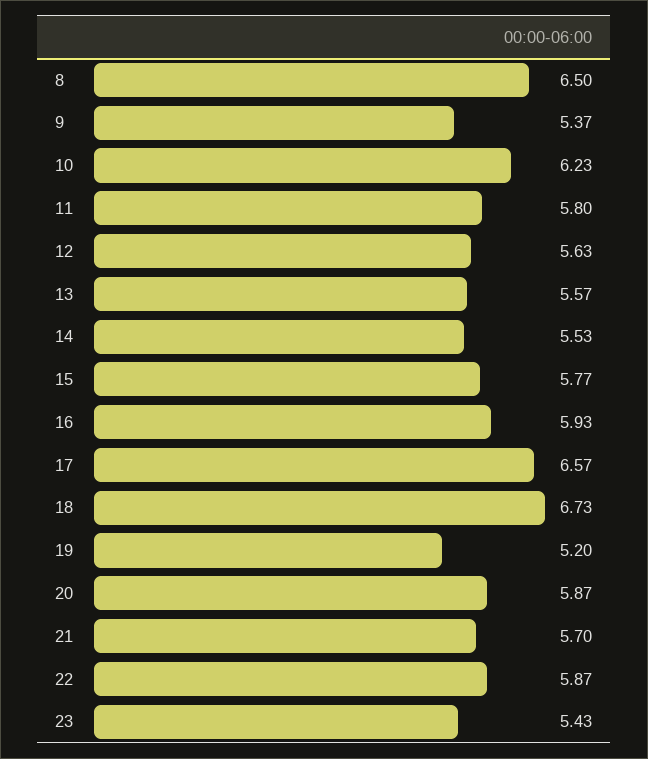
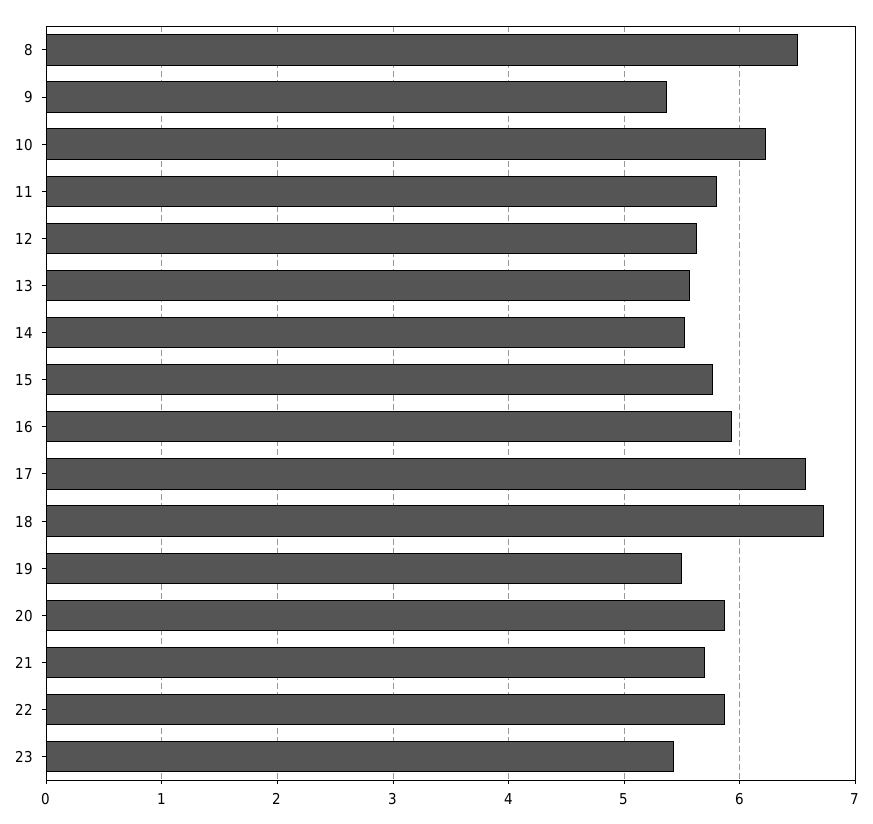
  {
    "8": 6.5,
    "9": 5.37,
    "10": 6.23,
    "11": 5.8,
    "12": 5.63,
    "13": 5.57,
    "14": 5.53,
    "15": 5.77,
    "16": 5.93,
    "17": 6.57,
    "18": 6.73,
-   "19": 5.2,
+   "19": 5.5,
    "20": 5.87,
    "21": 5.7,
    "22": 5.87,
    "23": 5.43
  }

